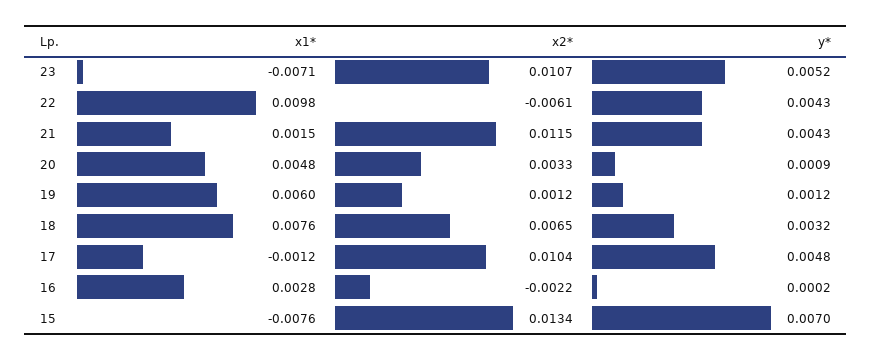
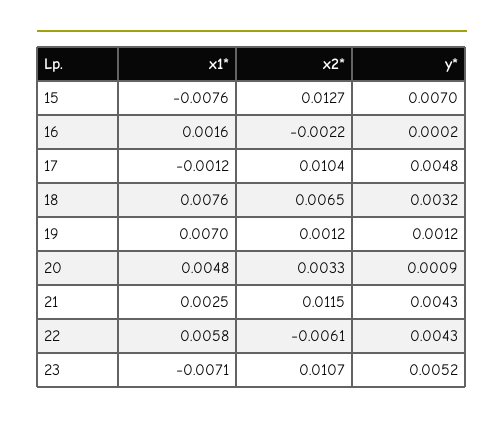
  {
    "x1*": {
      "23": -0.0071,
-     "22": 0.0098,
+     "22": 0.0058,
-     "21": 0.0015,
+     "21": 0.0025,
      "20": 0.0048,
-     "19": 0.006,
+     "19": 0.007,
      "18": 0.0076,
      "17": -0.0012,
-     "16": 0.0028,
+     "16": 0.0016,
      "15": -0.0076
    },
    "x2*": {
      "23": 0.0107,
      "22": -0.0061,
      "21": 0.0115,
      "20": 0.0033,
      "19": 0.0012,
      "18": 0.0065,
      "17": 0.0104,
      "16": -0.0022,
-     "15": 0.0134
+     "15": 0.0127
    },
    "y*": {
      "23": 0.0052,
      "22": 0.0043,
      "21": 0.0043,
      "20": 0.0009,
      "19": 0.0012,
      "18": 0.0032,
      "17": 0.0048,
      "16": 0.0002,
      "15": 0.007
    }
  }

